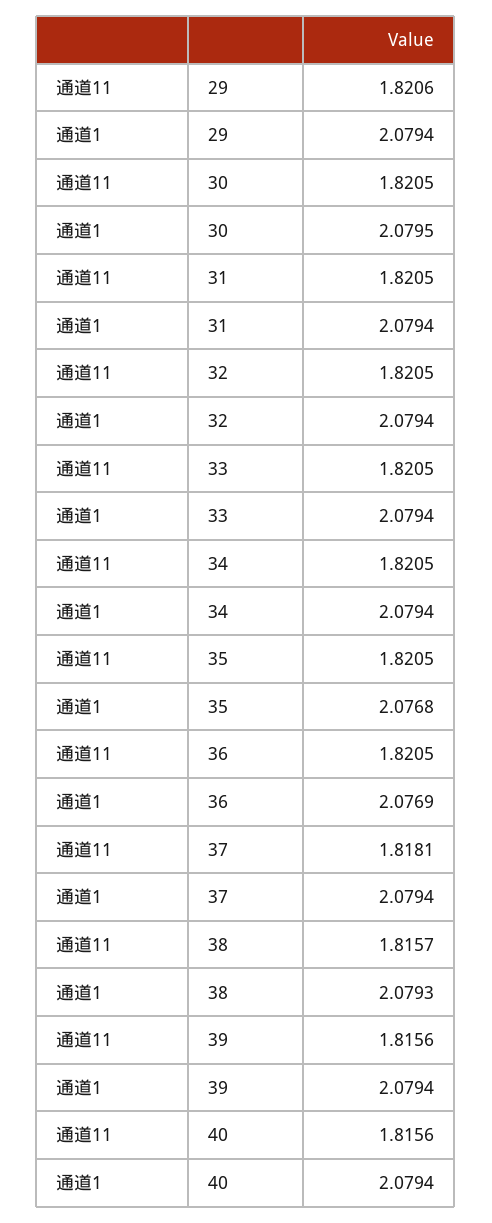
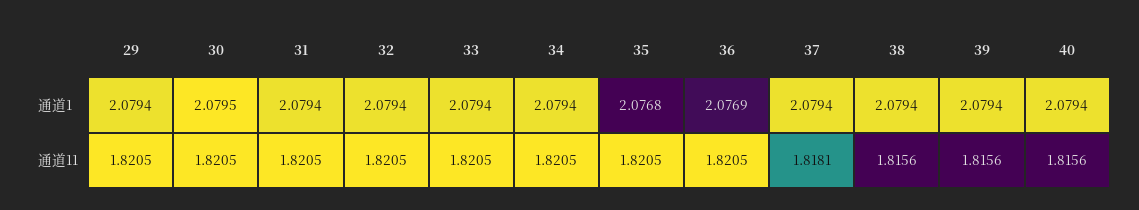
  {
    "通道11": {
-     "29": 1.8206,
+     "29": 1.8205,
      "30": 1.8205,
      "31": 1.8205,
      "32": 1.8205,
      "33": 1.8205,
      "34": 1.8205,
      "35": 1.8205,
      "36": 1.8205,
      "37": 1.8181,
-     "38": 1.8157,
+     "38": 1.8156,
      "39": 1.8156,
      "40": 1.8156
    },
    "通道1": {
      "29": 2.0794,
      "30": 2.0795,
      "31": 2.0794,
      "32": 2.0794,
      "33": 2.0794,
      "34": 2.0794,
      "35": 2.0768,
      "36": 2.0769,
      "37": 2.0794,
-     "38": 2.0793,
+     "38": 2.0794,
      "39": 2.0794,
      "40": 2.0794
    }
  }

